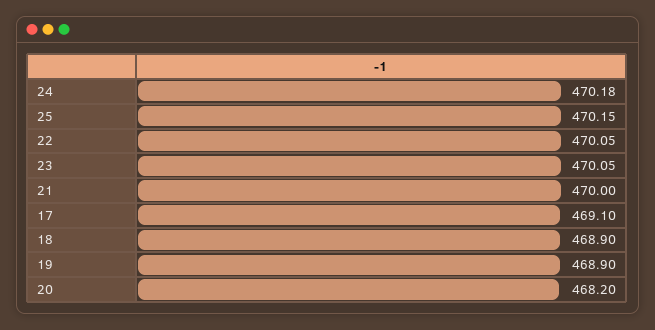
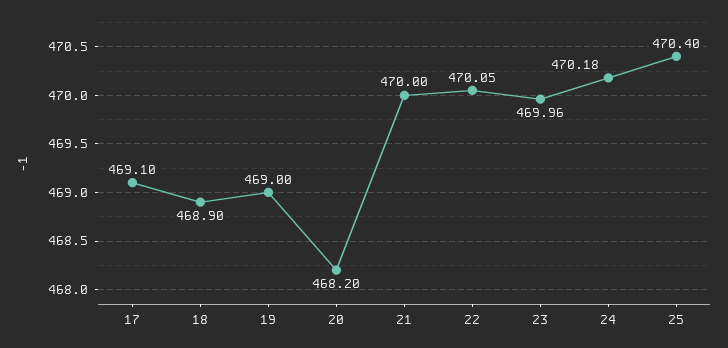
  {
    "24": 470.18,
-   "25": 470.15,
+   "25": 470.4,
    "22": 470.05,
-   "23": 470.05,
+   "23": 469.96,
    "21": 470,
    "17": 469.1,
    "18": 468.9,
-   "19": 468.9,
+   "19": 469,
    "20": 468.2
  }

